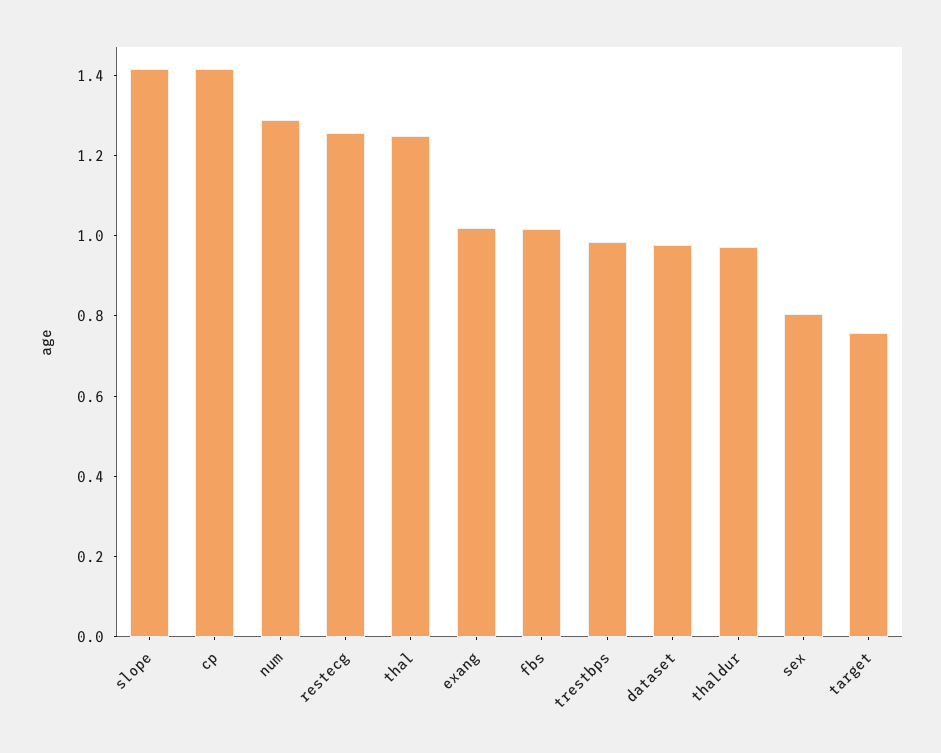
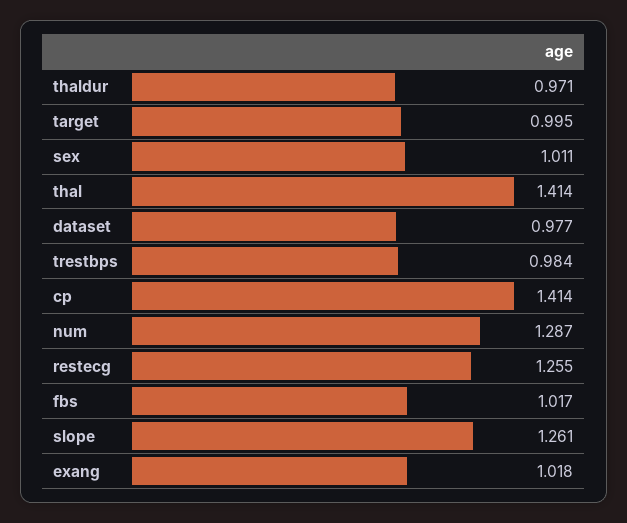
  {
-   "slope": 1.4,
+   "slope": 1.261,
    "cp": 1.414,
    "num": 1.287,
    "restecg": 1.255,
-   "thal": 1.25,
+   "thal": 1.414,
    "exang": 1.018,
    "fbs": 1.017,
    "trestbps": 0.984,
    "dataset": 0.977,
    "thaldur": 0.971,
-   "sex": 0.8,
+   "sex": 1.011,
-   "target": 0.75
+   "target": 0.995
  }

